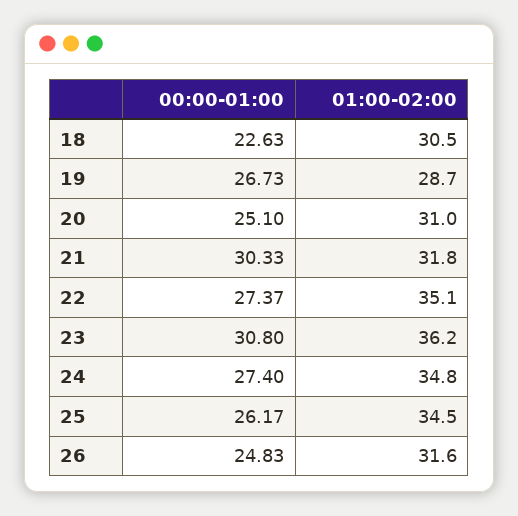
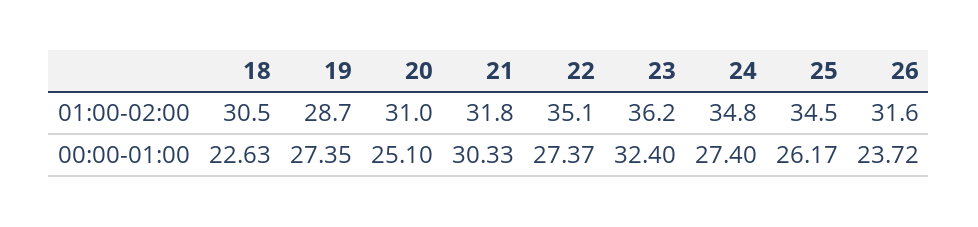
  {
    "00:00-01:00": {
      "18": 22.63,
-     "19": 26.73,
+     "19": 27.35,
      "20": 25.1,
      "21": 30.33,
      "22": 27.37,
-     "23": 30.8,
+     "23": 32.4,
      "24": 27.4,
      "25": 26.17,
-     "26": 24.83
+     "26": 23.72
    },
    "01:00-02:00": {
      "18": 30.5,
      "19": 28.7,
      "20": 31,
      "21": 31.8,
      "22": 35.1,
      "23": 36.2,
      "24": 34.8,
      "25": 34.5,
      "26": 31.6
    }
  }

